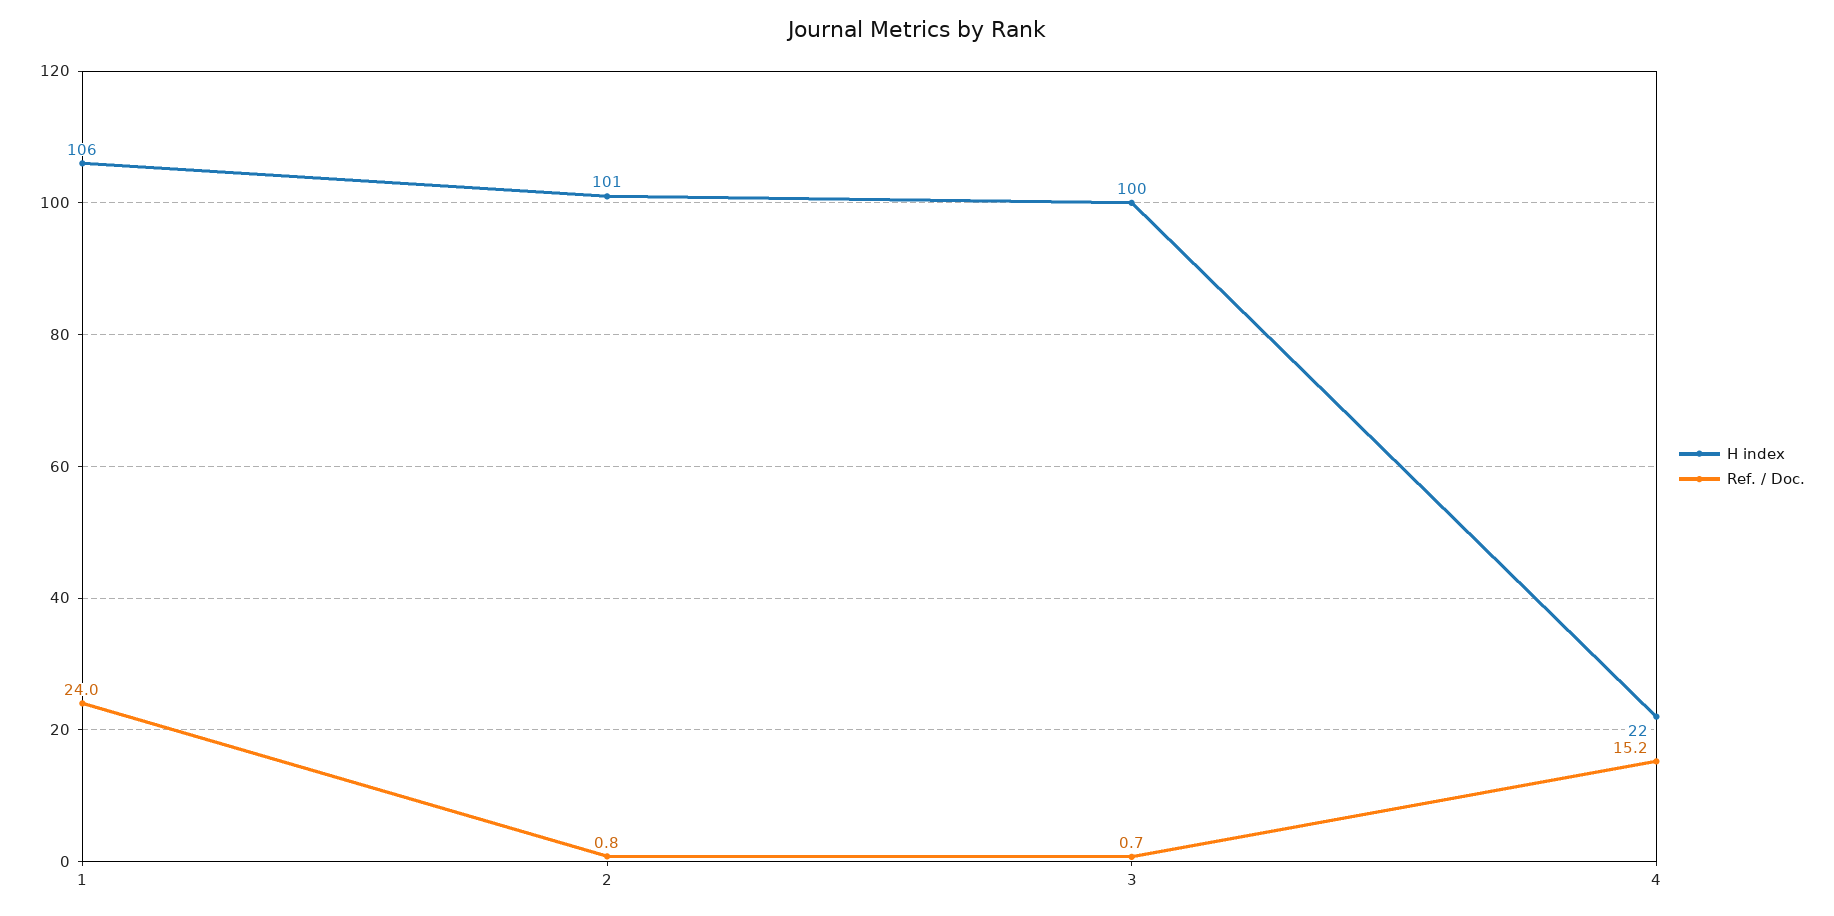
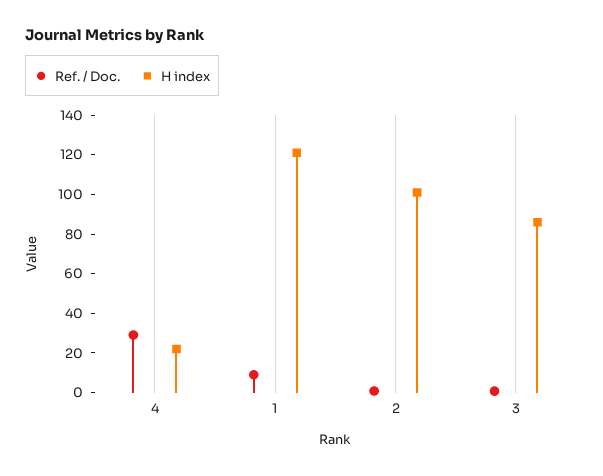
  {
    "H index": {
-     "1": 106,
+     "1": 120,
      "2": 101,
-     "3": 100,
+     "3": 85,
      "4": 22
    },
    "Ref. / Doc.": {
-     "1": 24,
+     "1": 10,
      "2": 0.8,
      "3": 0.7,
-     "4": 15.2
+     "4": 30
    }
  }

